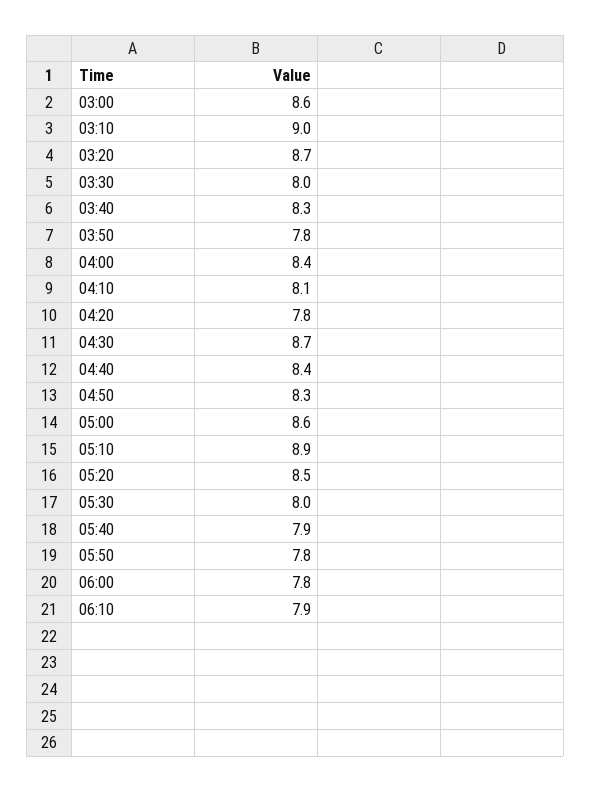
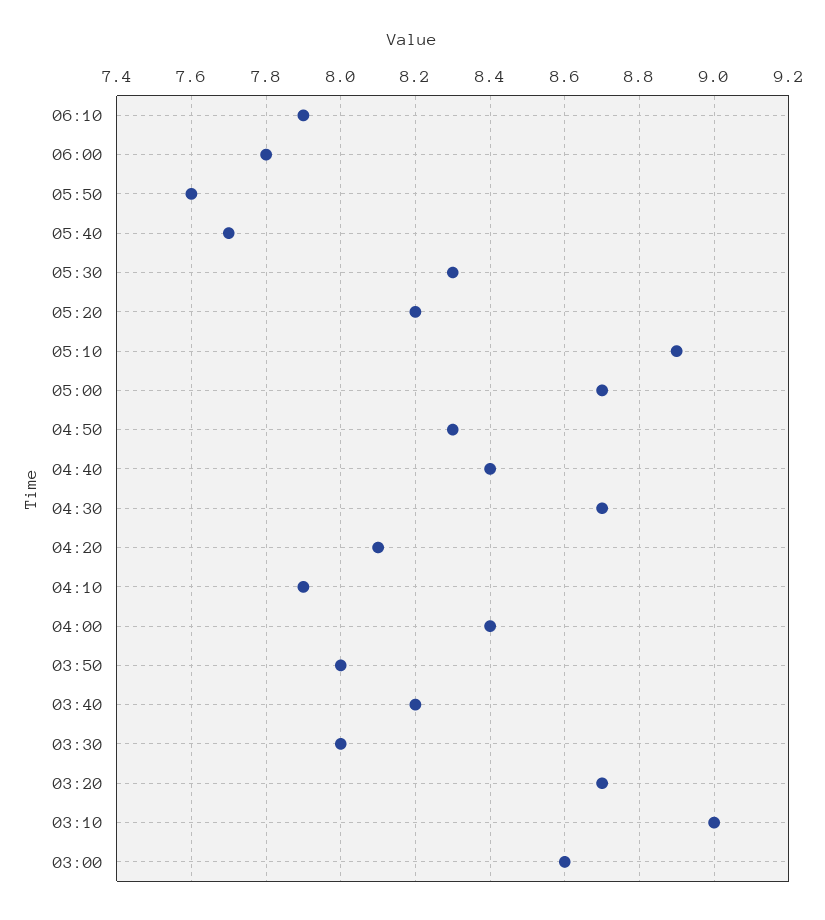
  {
    "03:00": 8.6,
    "03:10": 9,
    "03:20": 8.7,
    "03:30": 8,
-   "03:40": 8.3,
+   "03:40": 8.2,
-   "03:50": 7.8,
+   "03:50": 8,
    "04:00": 8.4,
-   "04:10": 8.1,
+   "04:10": 7.9,
-   "04:20": 7.8,
+   "04:20": 8.1,
    "04:30": 8.7,
    "04:40": 8.4,
    "04:50": 8.3,
-   "05:00": 8.6,
+   "05:00": 8.7,
    "05:10": 8.9,
-   "05:20": 8.5,
+   "05:20": 8.2,
-   "05:30": 8,
+   "05:30": 8.3,
-   "05:40": 7.9,
+   "05:40": 7.7,
-   "05:50": 7.8,
+   "05:50": 7.6,
    "06:00": 7.8,
    "06:10": 7.9
  }

